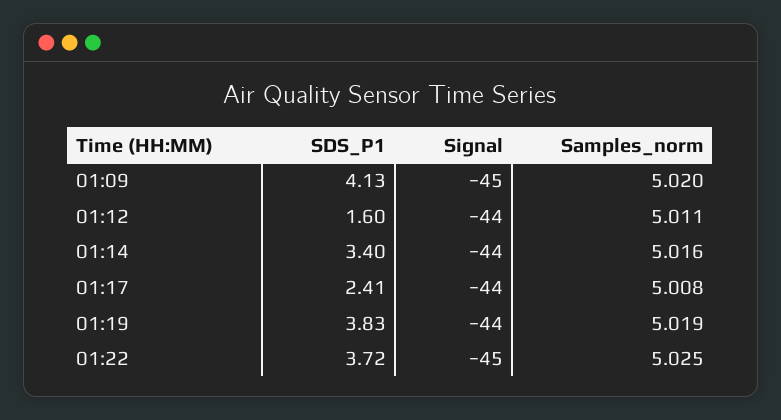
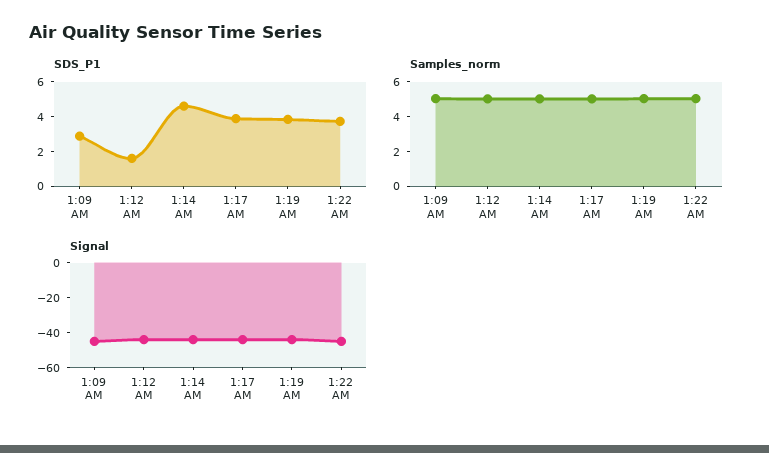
  {
    "SDS_P1": {
-     "01:09": 4.13,
+     "01:09": 3,
      "01:12": 1.6,
-     "01:14": 3.4,
+     "01:14": 4.5,
-     "01:17": 2.41,
+     "01:17": 4,
      "01:19": 3.83,
      "01:22": 3.72
    },
    "Signal": {
      "01:09": -45,
      "01:12": -44,
      "01:14": -44,
      "01:17": -44,
      "01:19": -44,
      "01:22": -45
    },
    "Samples_norm": {
      "01:09": 5.02,
      "01:12": 5.011,
      "01:14": 5.016,
      "01:17": 5.008,
      "01:19": 5.019,
      "01:22": 5.025
    }
  }

